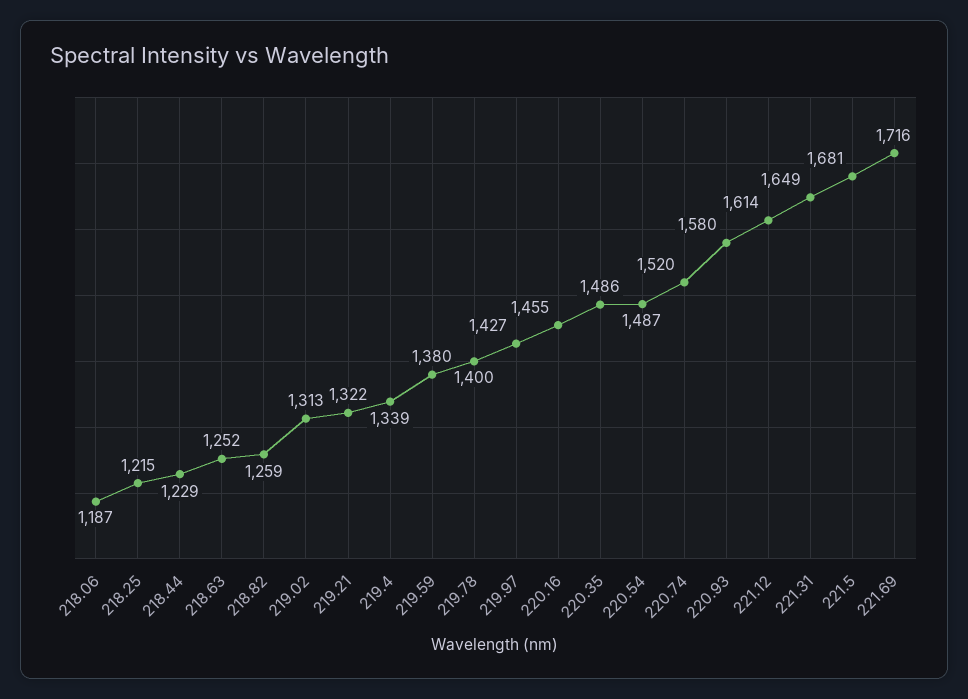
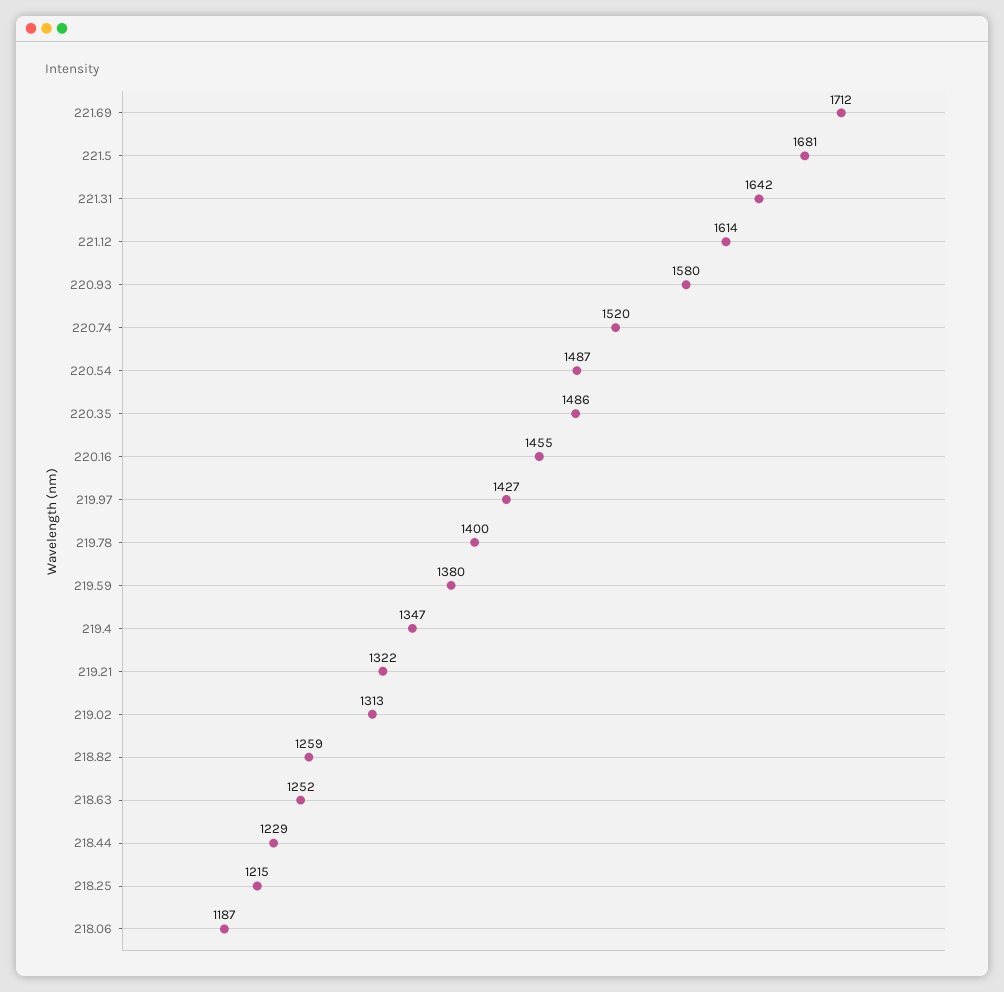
  {
    "218.06": 1187,
    "218.25": 1215,
    "218.44": 1229,
    "218.63": 1252,
    "218.82": 1259,
    "219.02": 1313,
    "219.21": 1322,
-   "219.4": 1339,
+   "219.4": 1347,
    "219.59": 1380,
    "219.78": 1400,
    "219.97": 1427,
    "220.16": 1455,
    "220.35": 1486,
    "220.54": 1487,
    "220.74": 1520,
    "220.93": 1580,
    "221.12": 1614,
-   "221.31": 1649,
+   "221.31": 1642,
    "221.5": 1681,
-   "221.69": 1716
+   "221.69": 1712
  }

